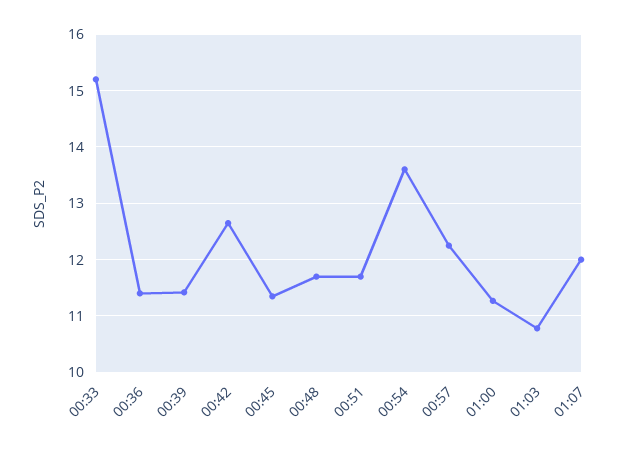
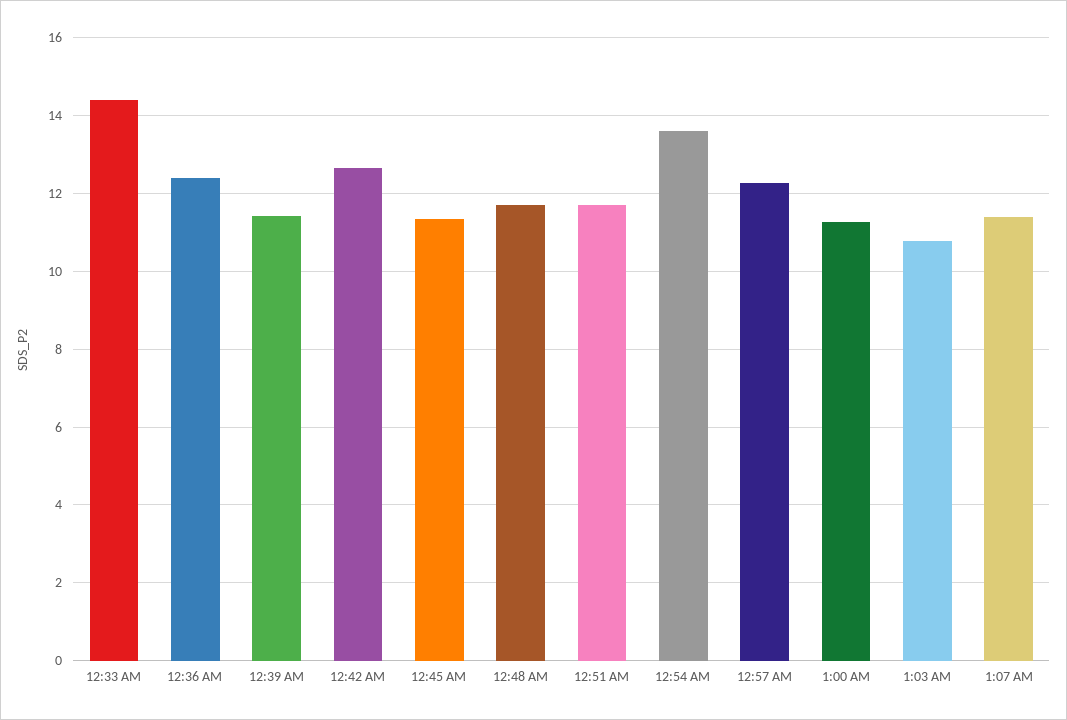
  {
-   "00:33": 15.2,
+   "00:33": 14.4,
-   "00:36": 11.4,
+   "00:36": 12.4,
    "00:39": 11.4,
    "00:42": 12.6,
    "00:45": 11.4,
    "00:48": 11.8,
    "00:51": 11.8,
    "00:54": 13.6,
    "00:57": 12.2,
    "01:00": 11.2,
    "01:03": 10.8,
-   "01:07": 12
+   "01:07": 11.4
  }

